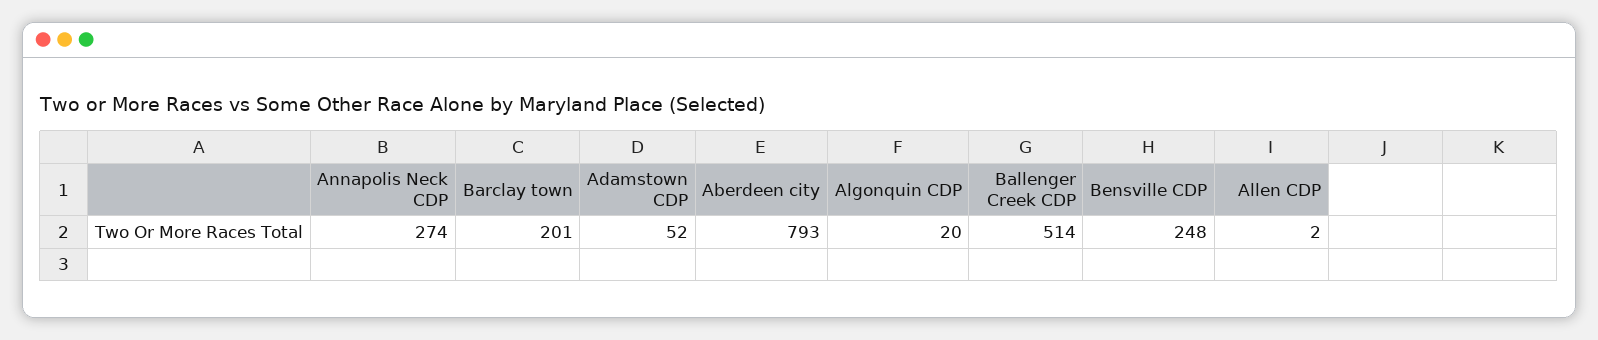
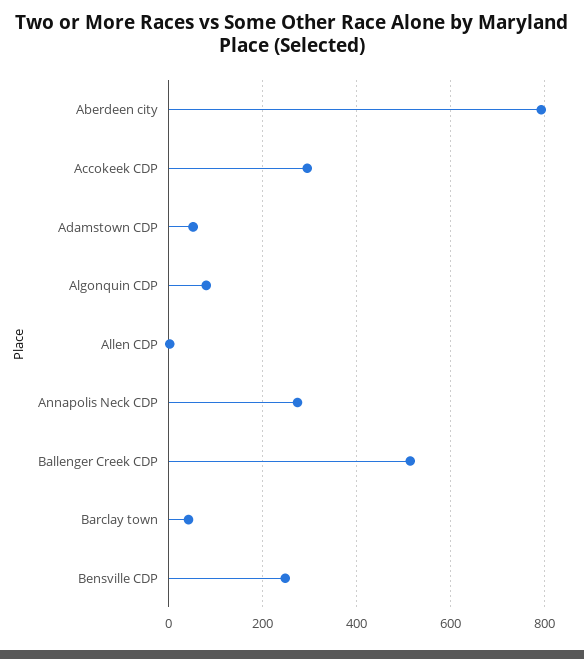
  {
    "Annapolis Neck CDP": 274,
-   "Barclay town": 201,
+   "Barclay town": 40,
    "Adamstown CDP": 52,
    "Aberdeen city": 793,
-   "Algonquin CDP": 20,
+   "Algonquin CDP": 80,
    "Ballenger Creek CDP": 514,
    "Bensville CDP": 248,
-   "Allen CDP": 2
+   "Allen CDP": 2,
+   "Accokeek CDP": 300
  }

